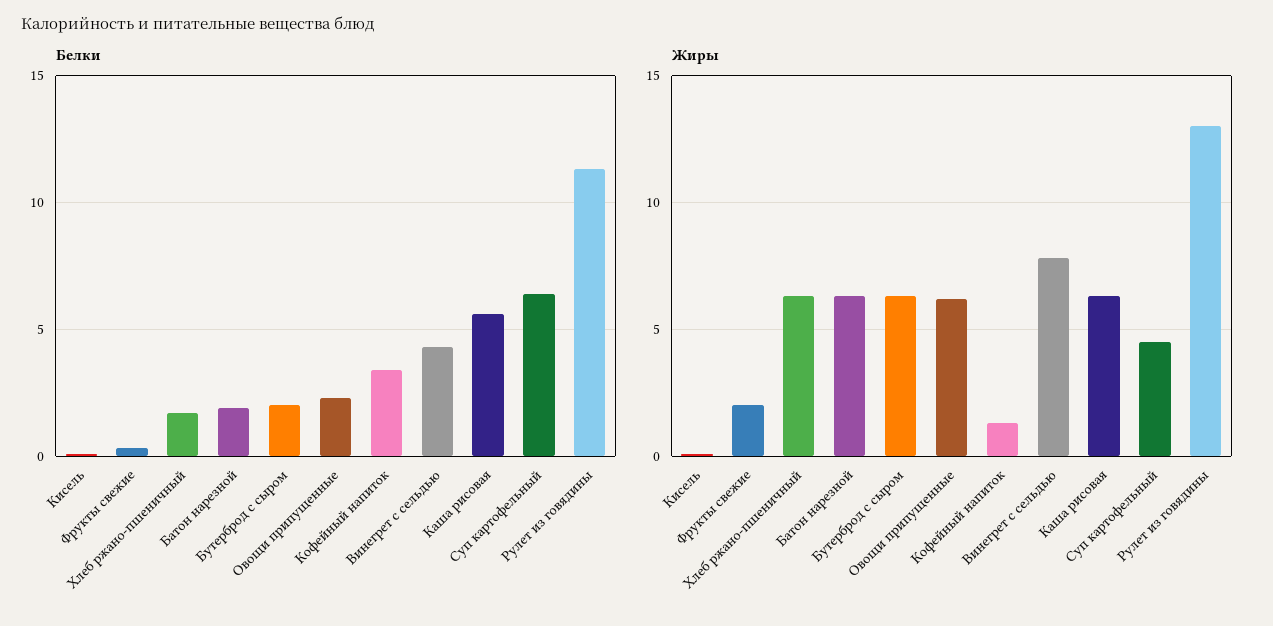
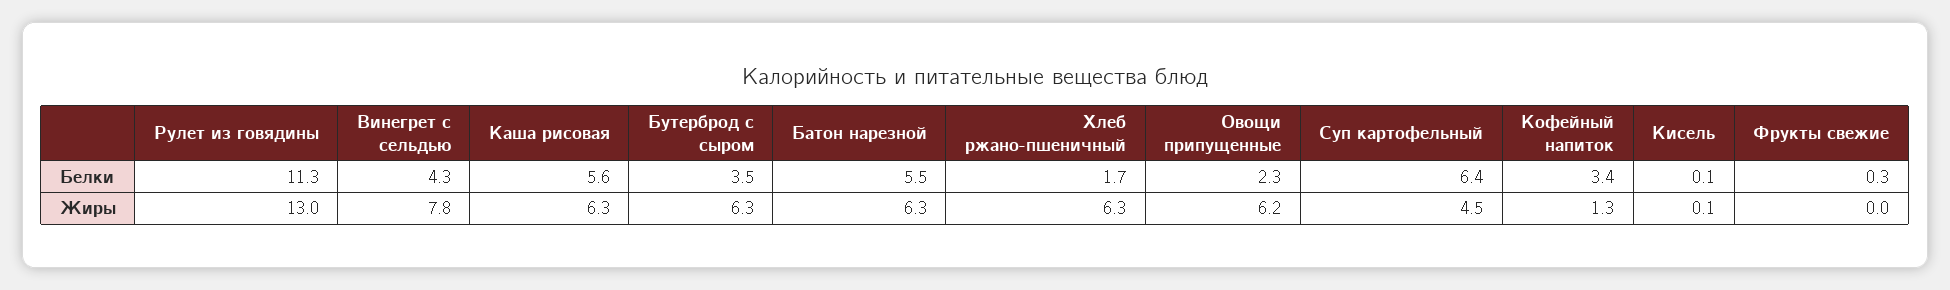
  {
    "Белки": {
      "Кисель": 0.1,
      "Фрукты свежие": 0.3,
      "Хлеб ржано-пшеничный": 1.7,
-     "Батон нарезной": 2,
+     "Батон нарезной": 5.5,
-     "Бутерброд с сыром": 2,
+     "Бутерброд с сыром": 3.5,
      "Овощи припущенные": 2.3,
      "Кофейный напиток": 3.4,
      "Винегрет с сельдью": 4.3,
      "Каша рисовая": 5.6,
      "Суп картофельный": 6.4,
      "Рулет из говядины": 11.3
    },
    "Жиры": {
      "Кисель": 0.1,
-     "Фрукты свежие": 2,
+     "Фрукты свежие": 0,
      "Хлеб ржано-пшеничный": 6.3,
      "Батон нарезной": 6.3,
      "Бутерброд с сыром": 6.3,
      "Овощи припущенные": 6.2,
      "Кофейный напиток": 1.3,
      "Винегрет с сельдью": 7.8,
      "Каша рисовая": 6.3,
      "Суп картофельный": 4.5,
      "Рулет из говядины": 13
    }
  }

